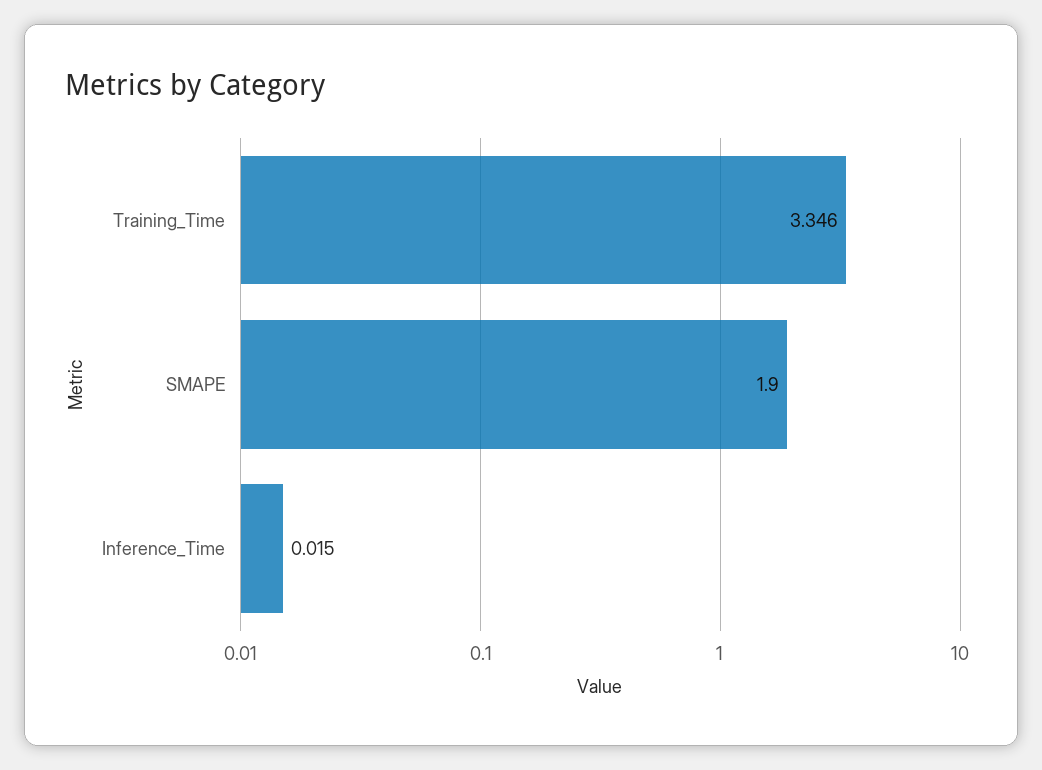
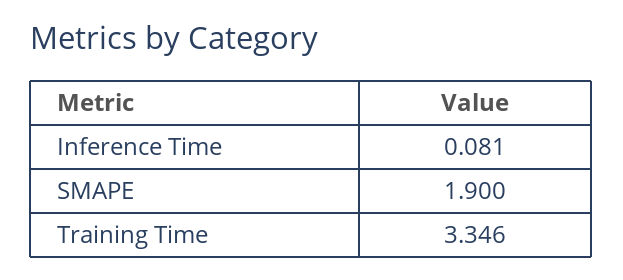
  {
    "Training_Time": 3.346,
    "SMAPE": 1.9,
-   "Inference_Time": 0.015
+   "Inference_Time": 0.081
  }

